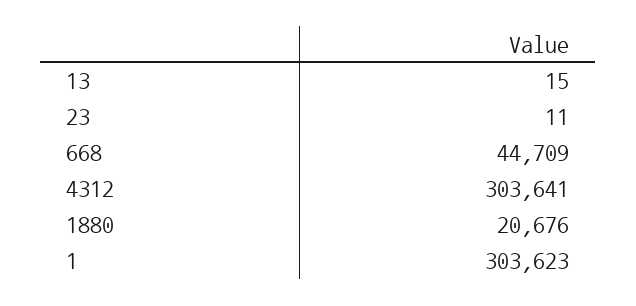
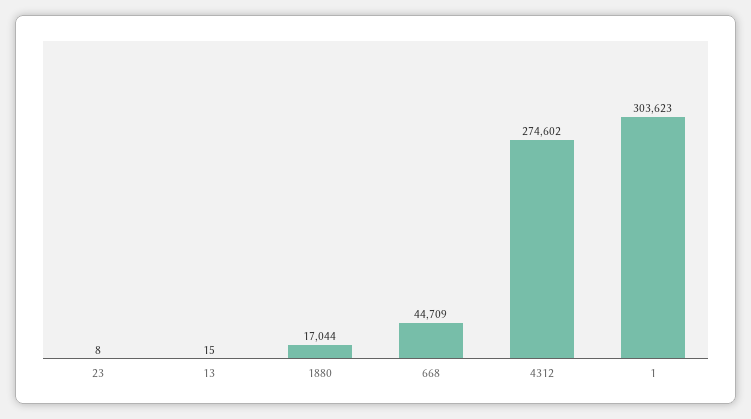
  {
    "13": 15,
-   "23": 11,
+   "23": 8,
    "668": 44709,
-   "4312": 303641,
+   "4312": 274602,
-   "1880": 20676,
+   "1880": 17044,
    "1": 303623
  }

